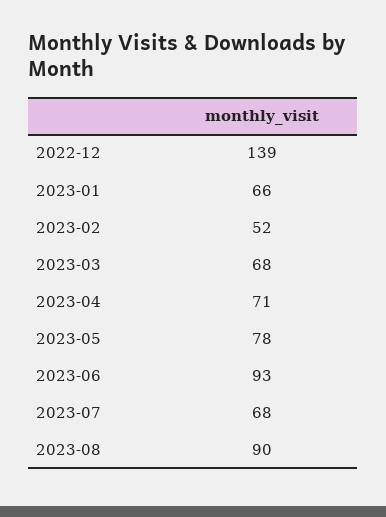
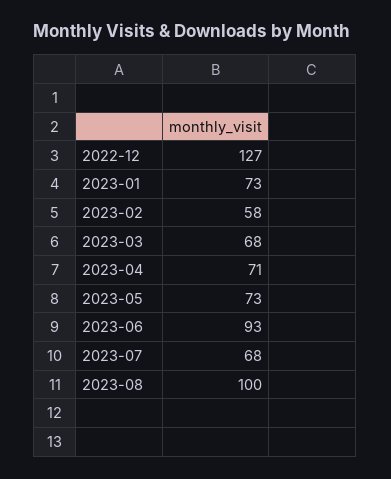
  {
-   "2022-12": 139,
+   "2022-12": 127,
-   "2023-01": 66,
+   "2023-01": 73,
-   "2023-02": 52,
+   "2023-02": 58,
    "2023-03": 68,
    "2023-04": 71,
-   "2023-05": 78,
+   "2023-05": 73,
    "2023-06": 93,
    "2023-07": 68,
-   "2023-08": 90
+   "2023-08": 100
  }

